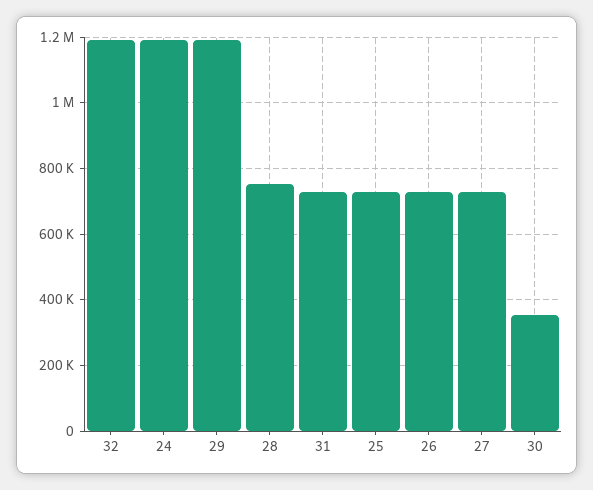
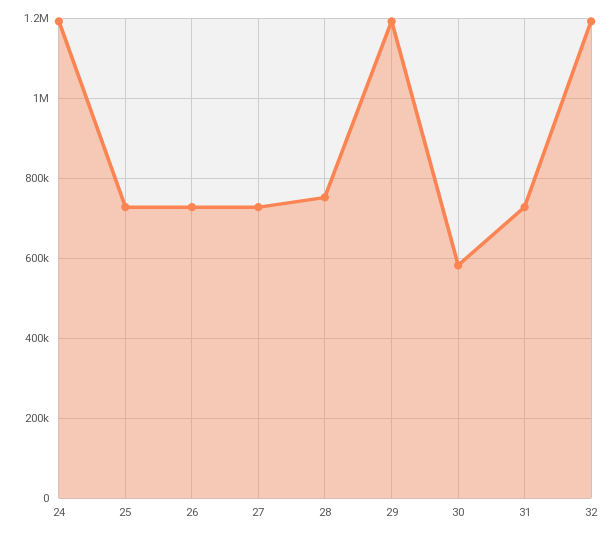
  {
    "32": 1200000,
    "24": 1200000,
    "29": 1200000,
    "28": 760000,
    "31": 720000,
    "25": 720000,
    "26": 720000,
    "27": 720000,
-   "30": 360000
+   "30": 580000
  }

